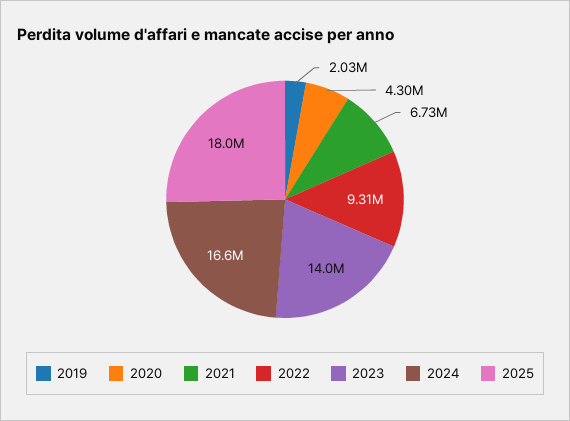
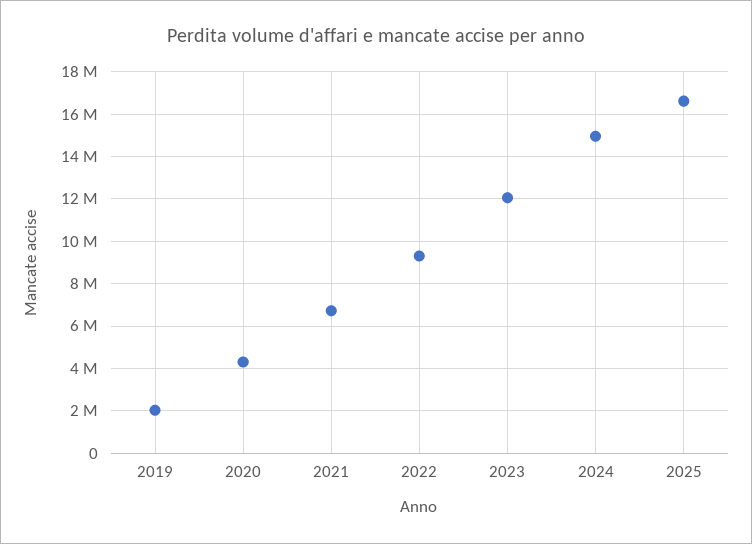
  {
    "2019": 2030000,
    "2020": 4300000,
    "2021": 6730000,
    "2022": 9310000,
-   "2023": 14000000,
+   "2023": 12000000,
-   "2024": 16600000,
+   "2024": 15000000,
-   "2025": 18000000
+   "2025": 16500000
  }

